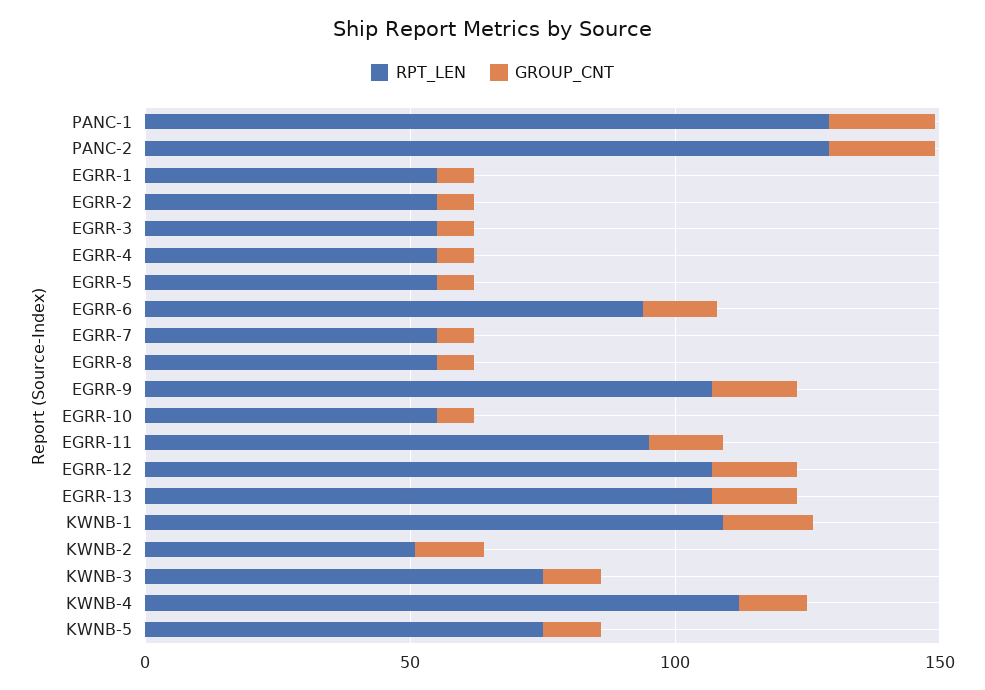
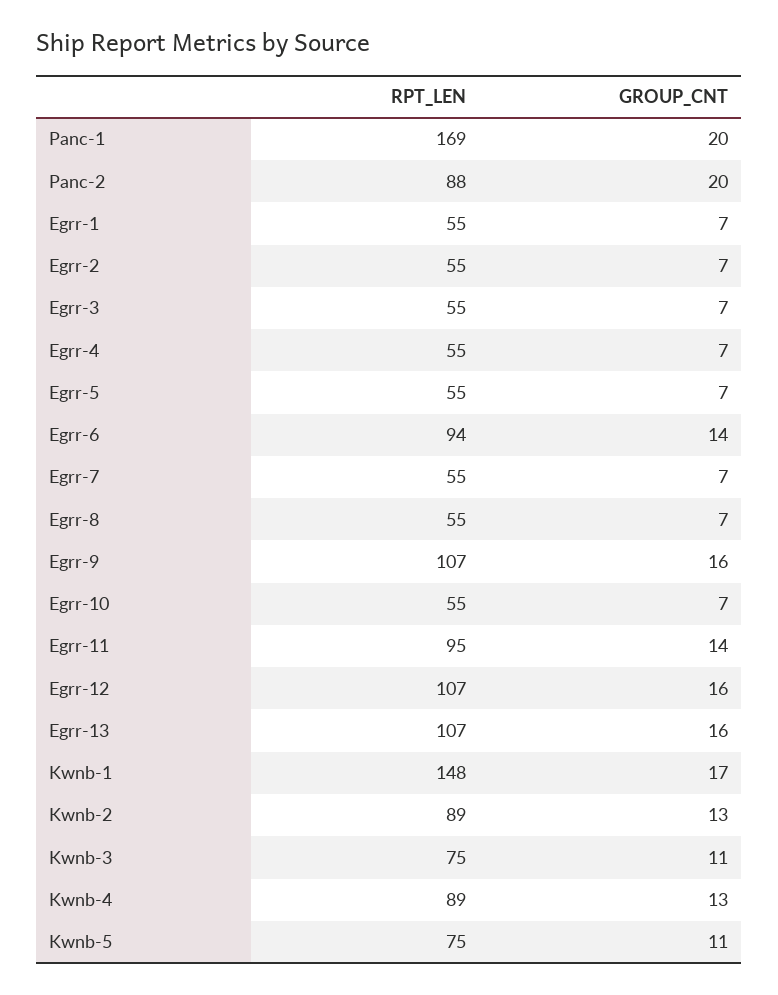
  {
    "RPT_LEN": {
-     "PANC-1": 130,
+     "PANC-1": 169,
-     "PANC-2": 130,
+     "PANC-2": 88,
      "EGRR-1": 55,
      "EGRR-2": 55,
      "EGRR-3": 55,
      "EGRR-4": 55,
      "EGRR-5": 55,
      "EGRR-6": 94,
      "EGRR-7": 55,
      "EGRR-8": 55,
      "EGRR-9": 107,
      "EGRR-10": 55,
      "EGRR-11": 95,
      "EGRR-12": 107,
      "EGRR-13": 107,
-     "KWNB-1": 110,
+     "KWNB-1": 148,
-     "KWNB-2": 50,
+     "KWNB-2": 89,
      "KWNB-3": 75,
-     "KWNB-4": 110,
+     "KWNB-4": 89,
      "KWNB-5": 75
    },
    "GROUP_CNT": {
      "PANC-1": 20,
      "PANC-2": 20,
      "EGRR-1": 7,
      "EGRR-2": 7,
      "EGRR-3": 7,
      "EGRR-4": 7,
      "EGRR-5": 7,
      "EGRR-6": 14,
      "EGRR-7": 7,
      "EGRR-8": 7,
      "EGRR-9": 16,
      "EGRR-10": 7,
      "EGRR-11": 14,
      "EGRR-12": 16,
      "EGRR-13": 16,
      "KWNB-1": 17,
      "KWNB-2": 13,
      "KWNB-3": 11,
      "KWNB-4": 13,
      "KWNB-5": 11
    }
  }

